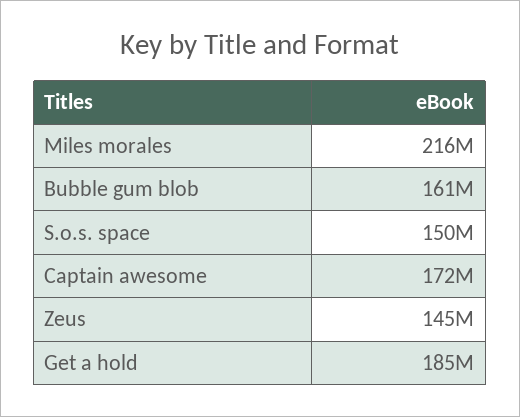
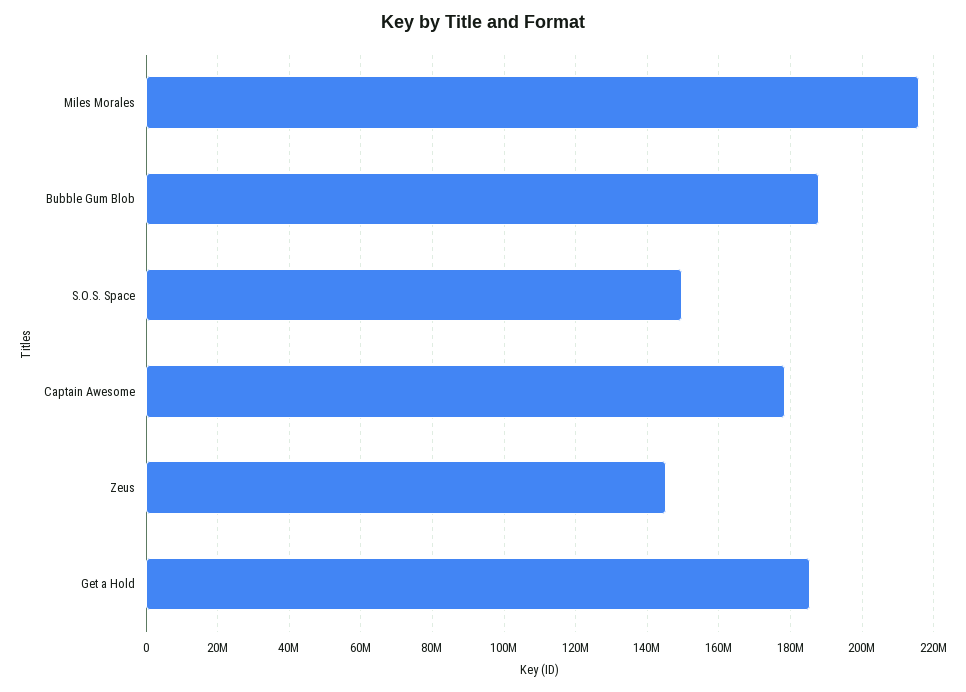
  {
    "Miles morales": 216000000,
-   "Bubble gum blob": 161000000,
+   "Bubble gum blob": 188000000,
    "S.o.s. space": 150000000,
-   "Captain awesome": 172000000,
+   "Captain awesome": 178000000,
    "Zeus": 145000000,
    "Get a hold": 185000000
  }

